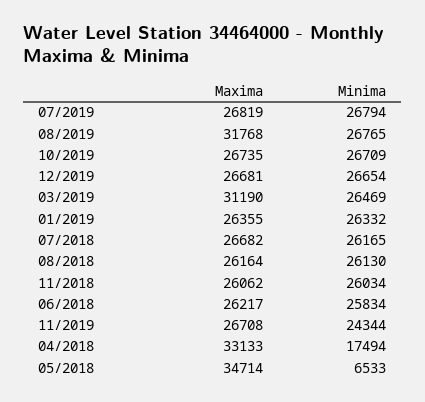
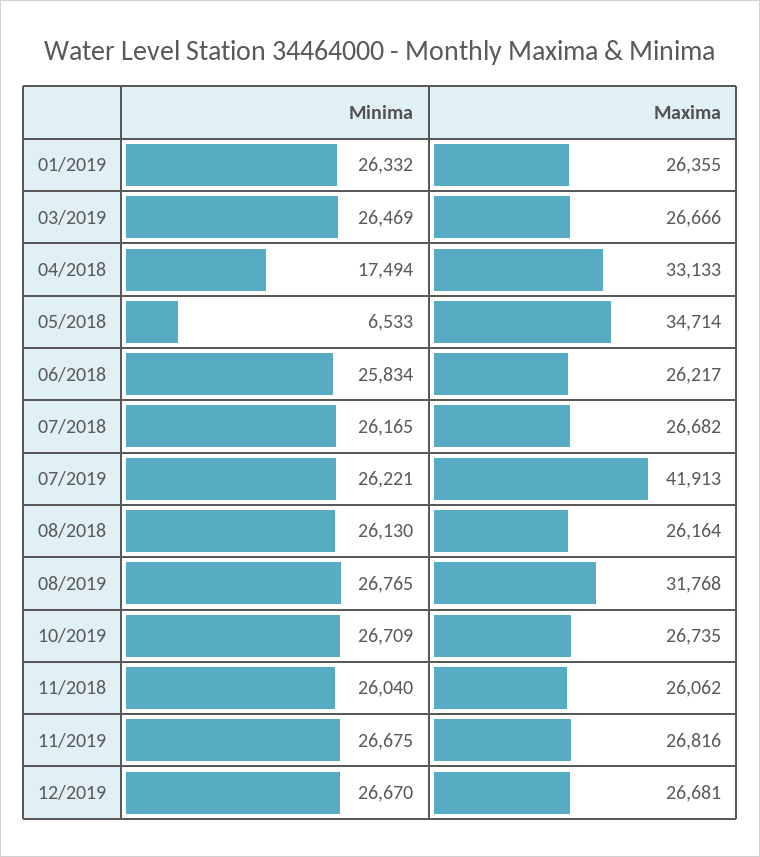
  {
    "Maxima": {
-     "07/2019": 26819,
+     "07/2019": 41913,
      "08/2019": 31768,
      "10/2019": 26735,
      "12/2019": 26681,
-     "03/2019": 31190,
+     "03/2019": 26666,
      "01/2019": 26355,
      "07/2018": 26682,
      "08/2018": 26164,
      "11/2018": 26062,
      "06/2018": 26217,
-     "11/2019": 26708,
+     "11/2019": 26816,
      "04/2018": 33133,
      "05/2018": 34714
    },
    "Minima": {
-     "07/2019": 26794,
+     "07/2019": 26221,
      "08/2019": 26765,
      "10/2019": 26709,
-     "12/2019": 26654,
+     "12/2019": 26670,
      "03/2019": 26469,
      "01/2019": 26332,
      "07/2018": 26165,
      "08/2018": 26130,
-     "11/2018": 26034,
+     "11/2018": 26040,
      "06/2018": 25834,
-     "11/2019": 24344,
+     "11/2019": 26675,
      "04/2018": 17494,
      "05/2018": 6533
    }
  }

